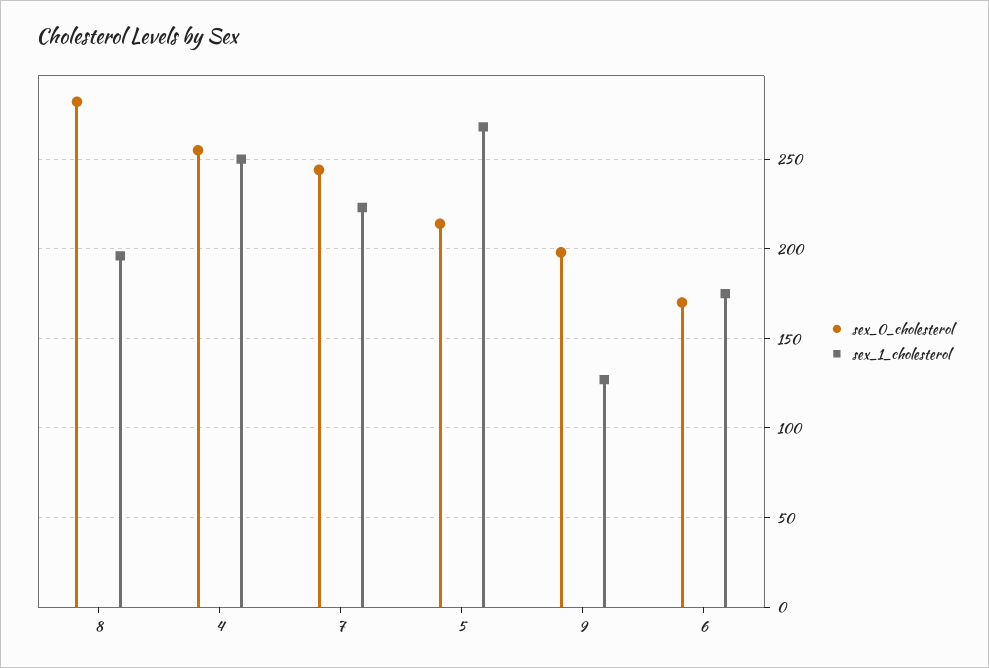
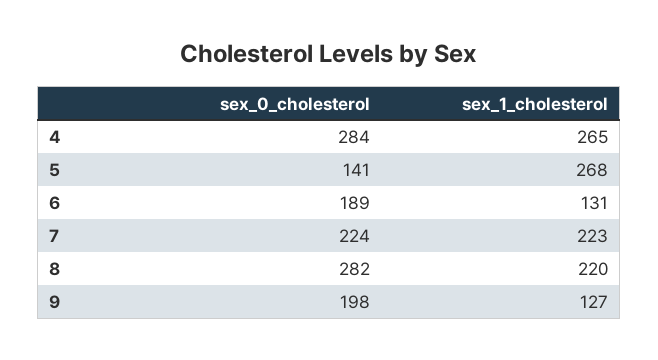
  {
    "sex_0_cholesterol": {
      "8": 282,
-     "4": 255,
+     "4": 284,
-     "7": 245,
+     "7": 224,
-     "5": 215,
+     "5": 141,
      "9": 198,
-     "6": 170
+     "6": 189
    },
    "sex_1_cholesterol": {
-     "8": 195,
+     "8": 220,
-     "4": 250,
+     "4": 265,
      "7": 223,
      "5": 268,
      "9": 127,
-     "6": 175
+     "6": 131
    }
  }

